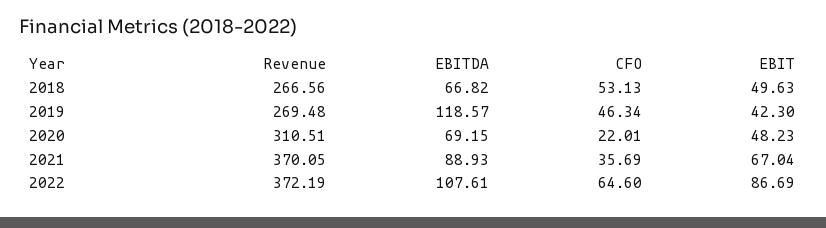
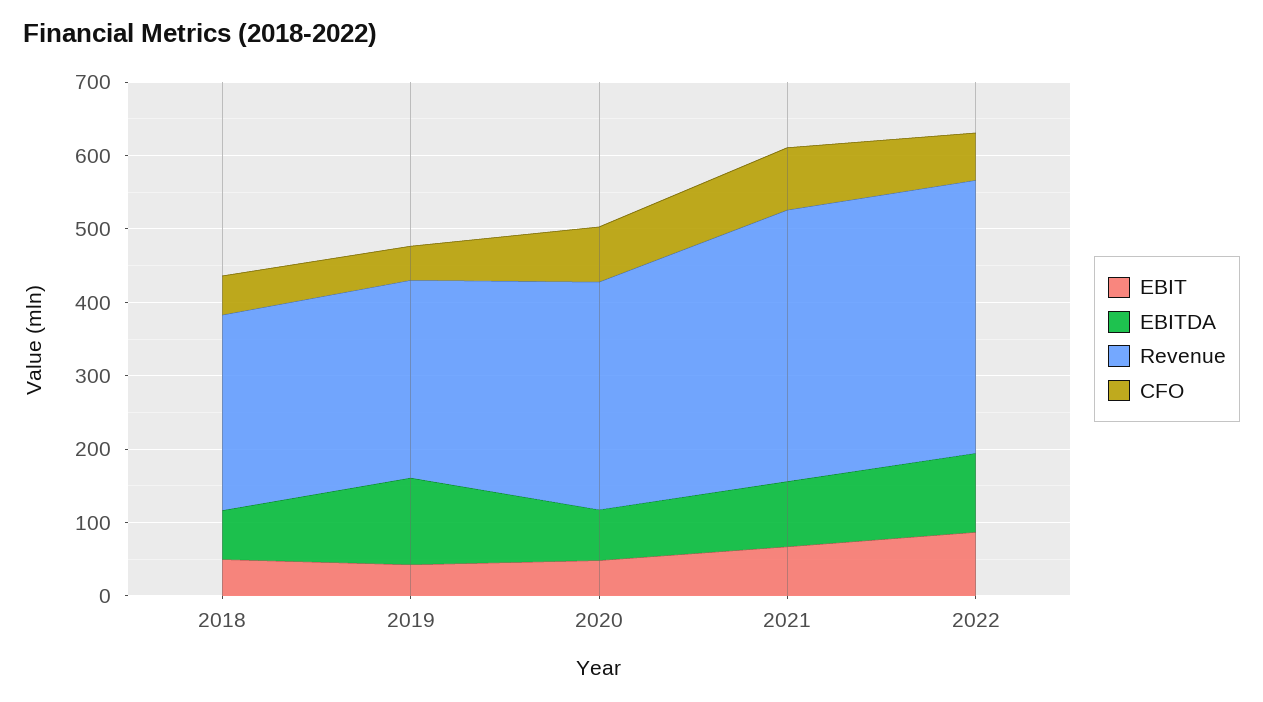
  {
    "Revenue": {
      "2018": 266.56,
      "2019": 269.48,
      "2020": 310.51,
      "2021": 370.05,
      "2022": 372.19
    },
    "EBITDA": {
      "2018": 66.82,
      "2019": 118.57,
      "2020": 69.15,
      "2021": 88.93,
      "2022": 107.61
    },
    "CFO": {
      "2018": 53.13,
      "2019": 46.34,
-     "2020": 22.01,
+     "2020": 80,
-     "2021": 35.69,
+     "2021": 80,
      "2022": 64.6
    },
    "EBIT": {
      "2018": 49.63,
      "2019": 42.3,
      "2020": 48.23,
      "2021": 67.04,
      "2022": 86.69
    }
  }

